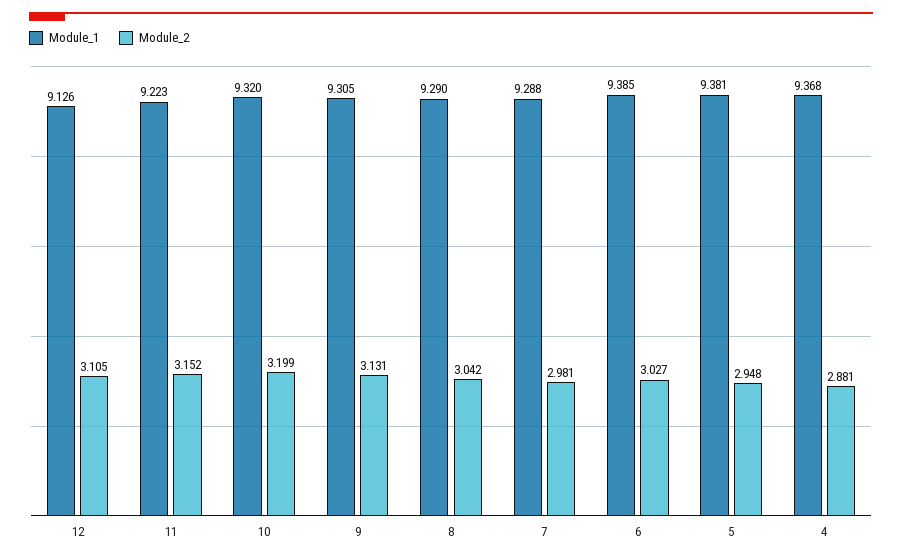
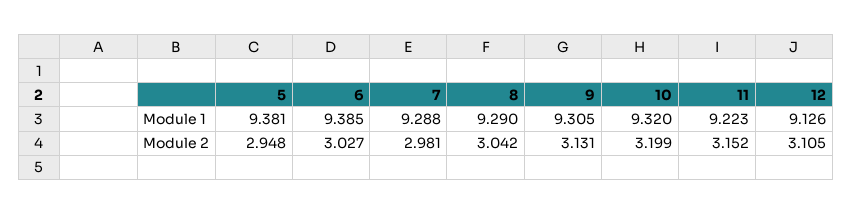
  {
    "Module_1": {
      "12": 9.126,
      "11": 9.223,
      "10": 9.32,
      "9": 9.305,
      "8": 9.29,
      "7": 9.288,
      "6": 9.385,
-     "5": 9.381,
+     "5": 9.381
-     "4": 9.368
    },
    "Module_2": {
      "12": 3.105,
      "11": 3.152,
      "10": 3.199,
      "9": 3.131,
      "8": 3.042,
      "7": 2.981,
      "6": 3.027,
-     "5": 2.948,
+     "5": 2.948
-     "4": 2.881
    }
  }

